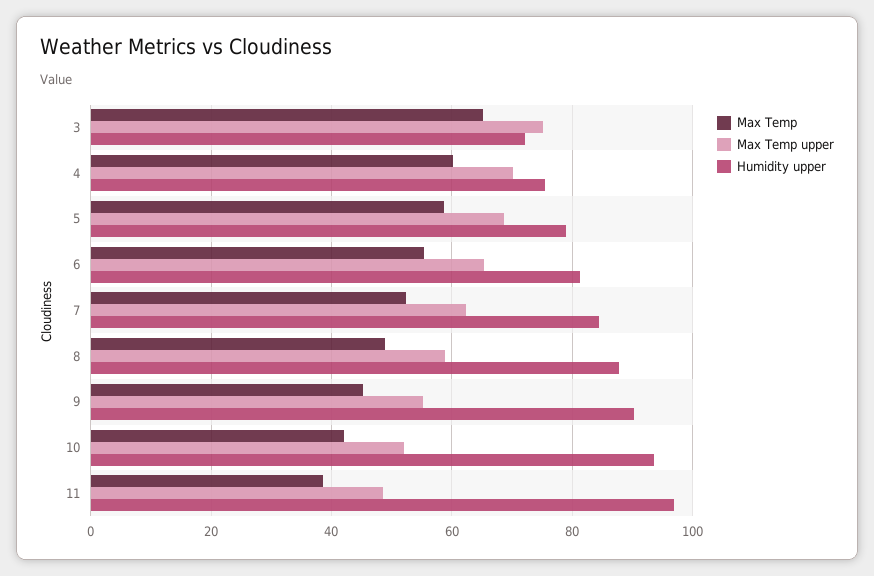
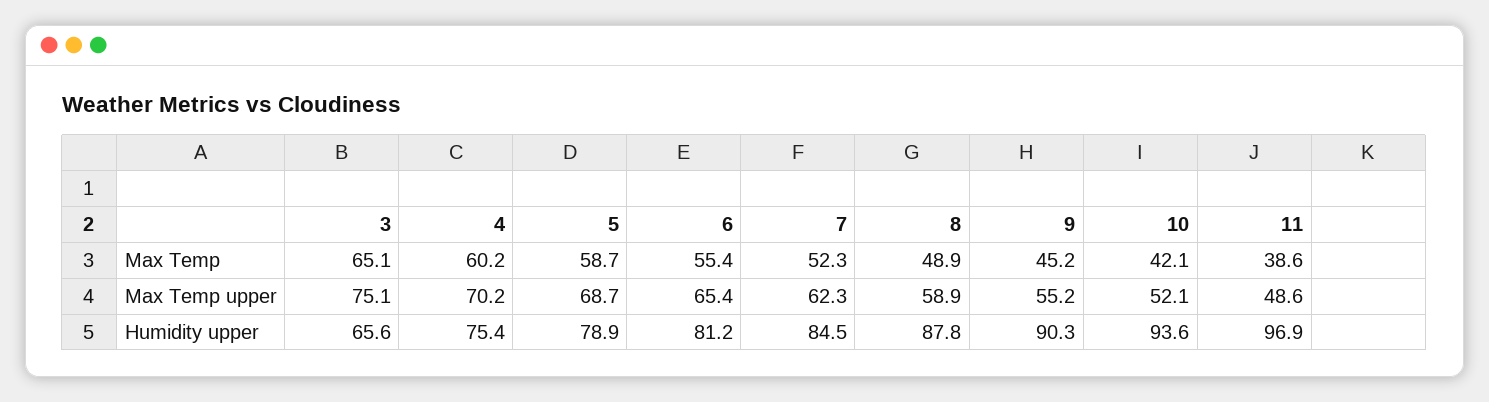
  {
    "Max Temp": {
      "3": 65.1,
      "4": 60.2,
      "5": 58.7,
      "6": 55.4,
      "7": 52.3,
      "8": 48.9,
      "9": 45.2,
      "10": 42.1,
      "11": 38.6
    },
    "Max Temp upper": {
      "3": 75.1,
      "4": 70.2,
      "5": 68.7,
      "6": 65.4,
      "7": 62.3,
      "8": 58.9,
      "9": 55.2,
      "10": 52.1,
      "11": 48.6
    },
    "Humidity upper": {
-     "3": 72,
+     "3": 65.6,
      "4": 75.4,
      "5": 78.9,
      "6": 81.2,
      "7": 84.5,
      "8": 87.8,
      "9": 90.3,
      "10": 93.6,
      "11": 96.9
    }
  }

